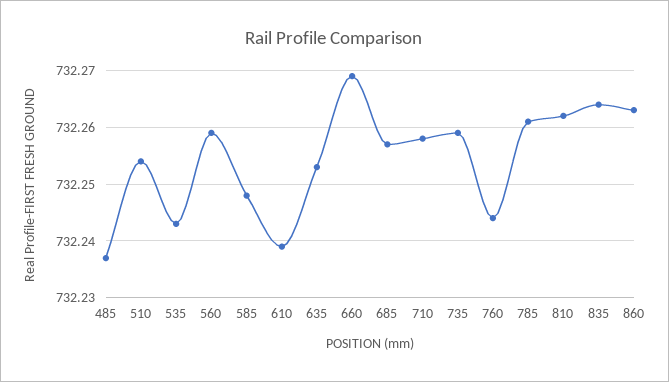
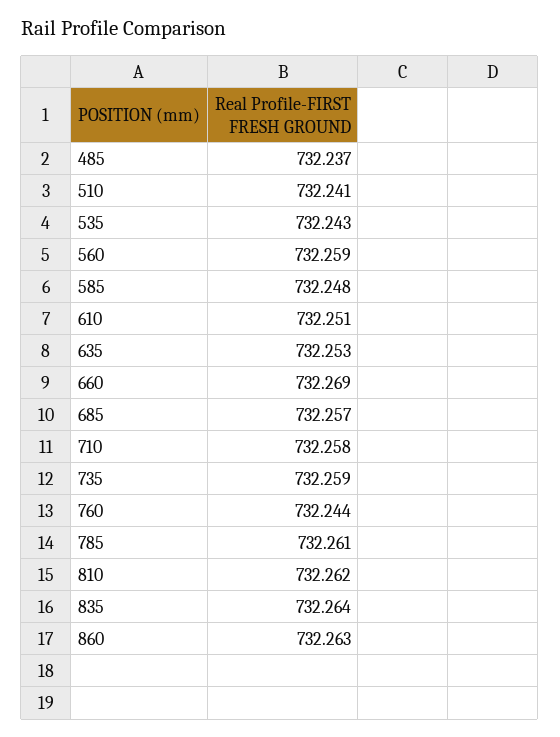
  {
    "485": 732.237,
-   "510": 732.255,
+   "510": 732.241,
    "535": 732.243,
    "560": 732.259,
    "585": 732.248,
-   "610": 732.24,
+   "610": 732.251,
    "635": 732.253,
    "660": 732.269,
    "685": 732.257,
    "710": 732.258,
    "735": 732.259,
    "760": 732.244,
    "785": 732.261,
    "810": 732.262,
    "835": 732.264,
    "860": 732.263
  }

